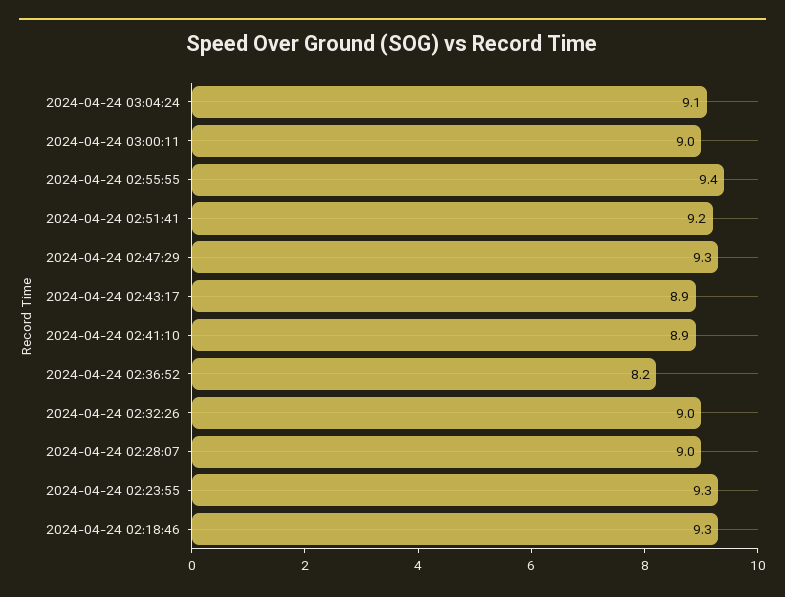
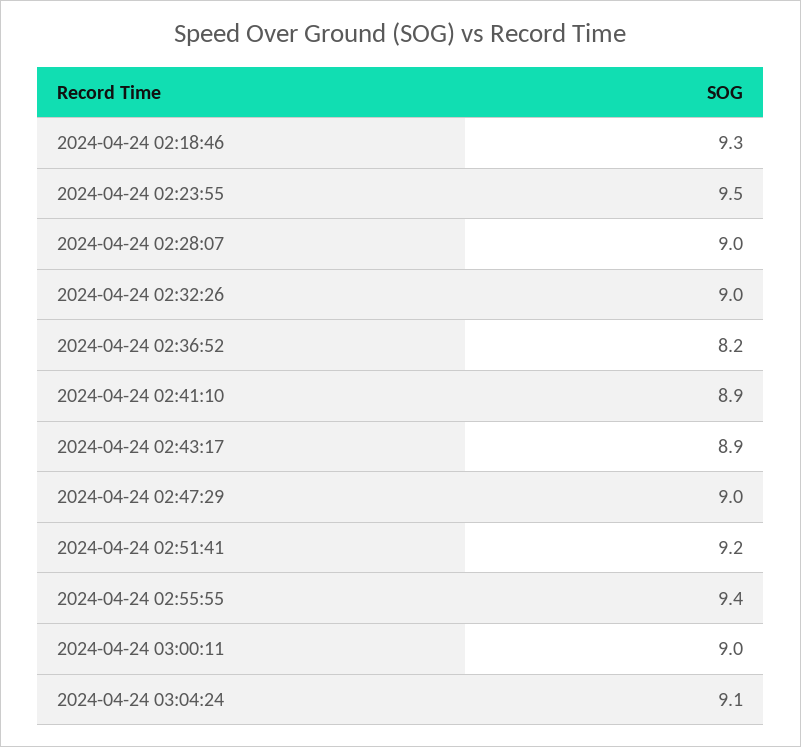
  {
    "2024-04-24 03:04:24": 9.1,
    "2024-04-24 03:00:11": 9,
    "2024-04-24 02:55:55": 9.4,
    "2024-04-24 02:51:41": 9.2,
-   "2024-04-24 02:47:29": 9.3,
+   "2024-04-24 02:47:29": 9,
    "2024-04-24 02:43:17": 8.9,
    "2024-04-24 02:41:10": 8.9,
    "2024-04-24 02:36:52": 8.2,
    "2024-04-24 02:32:26": 9,
    "2024-04-24 02:28:07": 9,
-   "2024-04-24 02:23:55": 9.3,
+   "2024-04-24 02:23:55": 9.5,
    "2024-04-24 02:18:46": 9.3
  }

